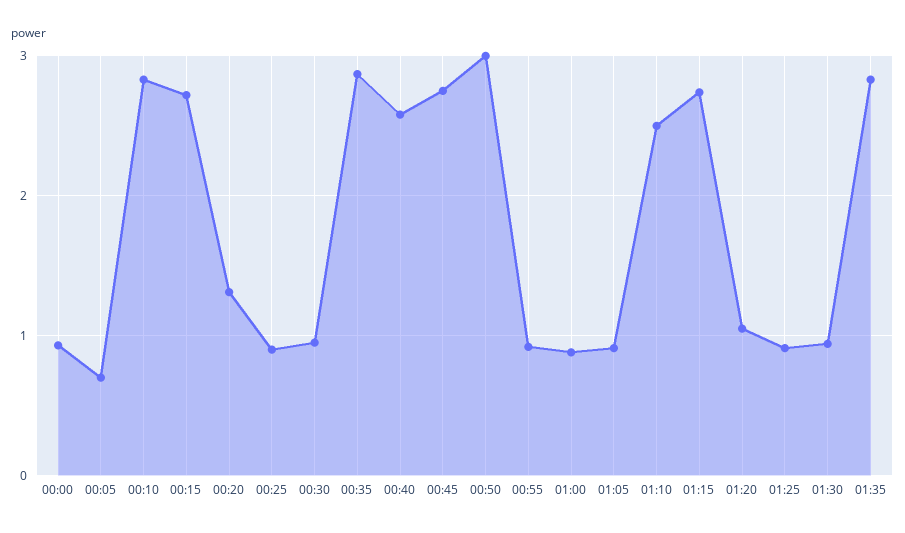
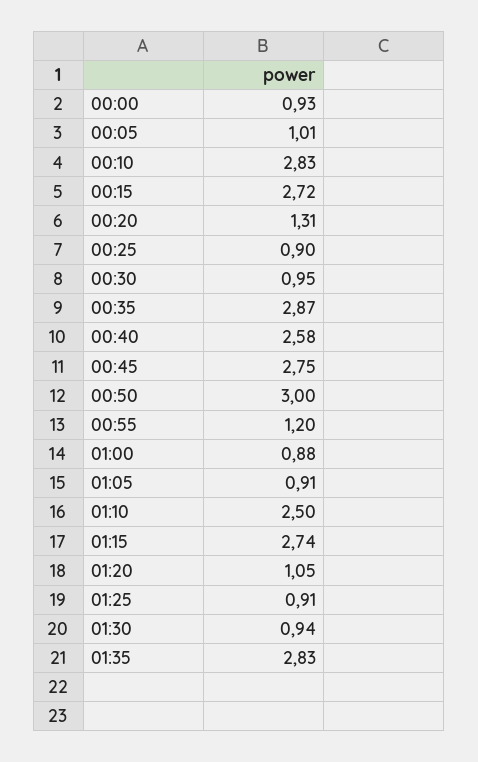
  {
    "00:00": 0.93,
-   "00:05": 0.7,
+   "00:05": 1.01,
    "00:10": 2.83,
    "00:15": 2.72,
    "00:20": 1.31,
    "00:25": 0.9,
    "00:30": 0.95,
    "00:35": 2.87,
    "00:40": 2.58,
    "00:45": 2.75,
    "00:50": 3,
-   "00:55": 0.9,
+   "00:55": 1.2,
    "01:00": 0.88,
    "01:05": 0.91,
    "01:10": 2.5,
    "01:15": 2.74,
    "01:20": 1.05,
    "01:25": 0.91,
    "01:30": 0.94,
    "01:35": 2.83
  }

